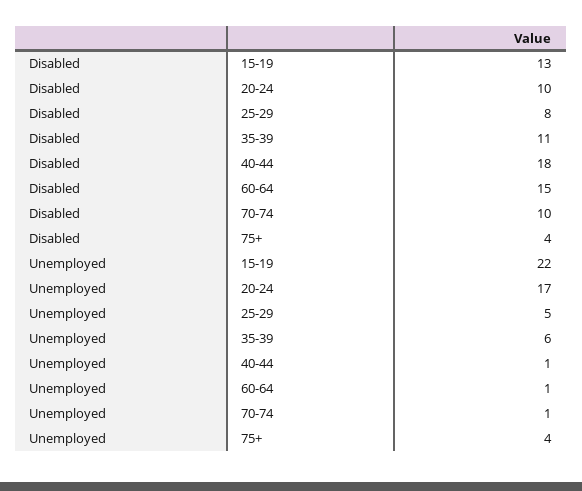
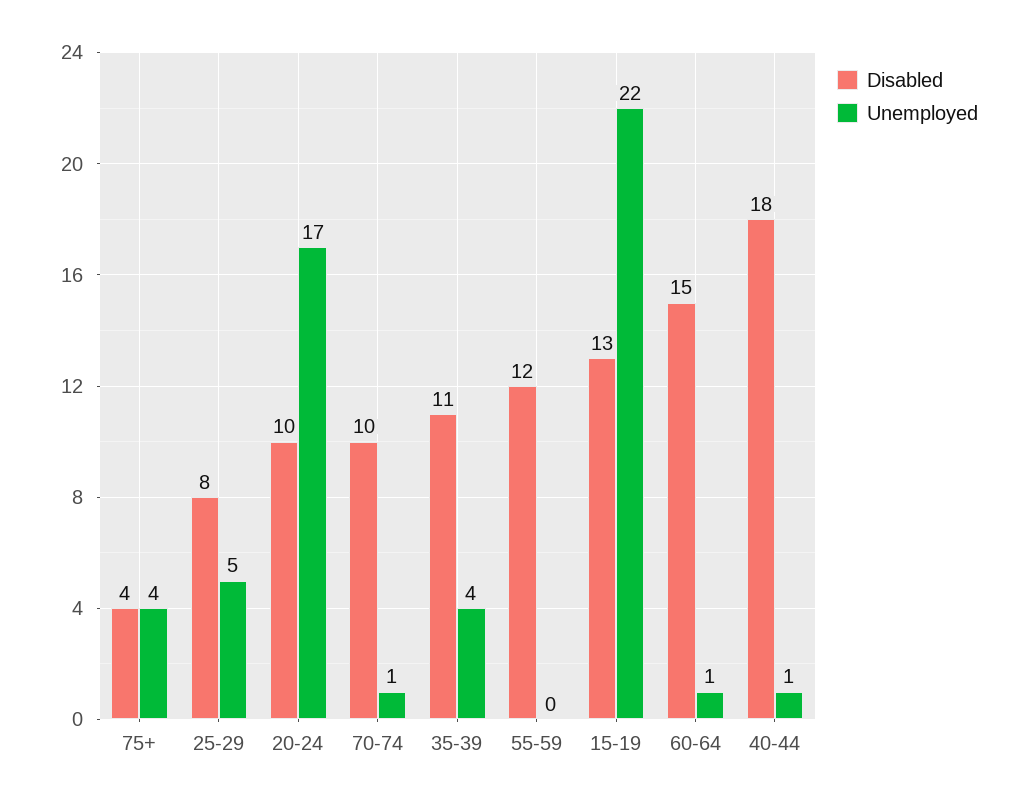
  {
    "Disabled": {
      "15-19": 13,
      "20-24": 10,
      "25-29": 8,
      "35-39": 11,
      "40-44": 18,
      "60-64": 15,
      "70-74": 10,
-     "75+": 4
+     "75+": 4,
+     "55-59": 12
    },
    "Unemployed": {
      "15-19": 22,
      "20-24": 17,
      "25-29": 5,
-     "35-39": 6,
+     "35-39": 4,
      "40-44": 1,
      "60-64": 1,
      "70-74": 1,
-     "75+": 4
+     "75+": 4,
+     "55-59": 0
    }
  }

